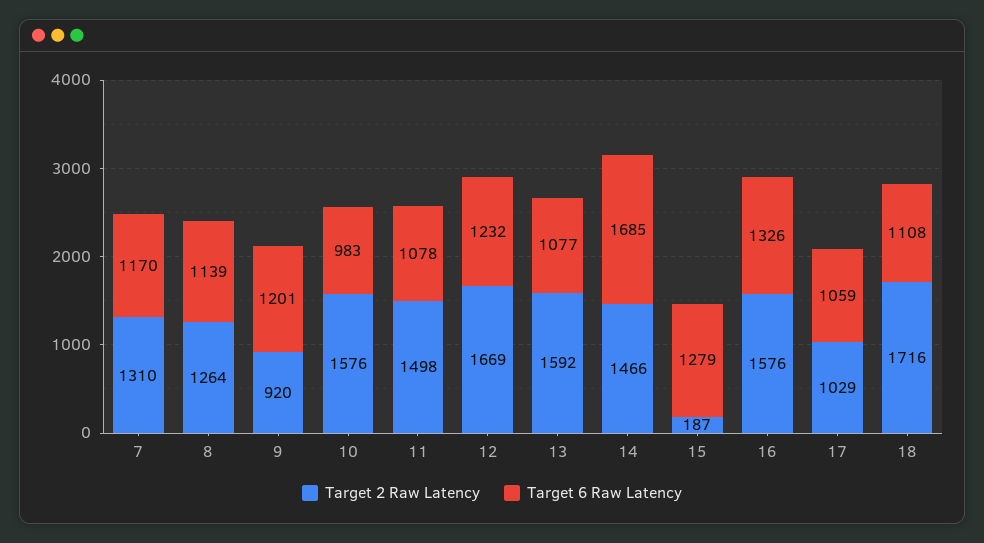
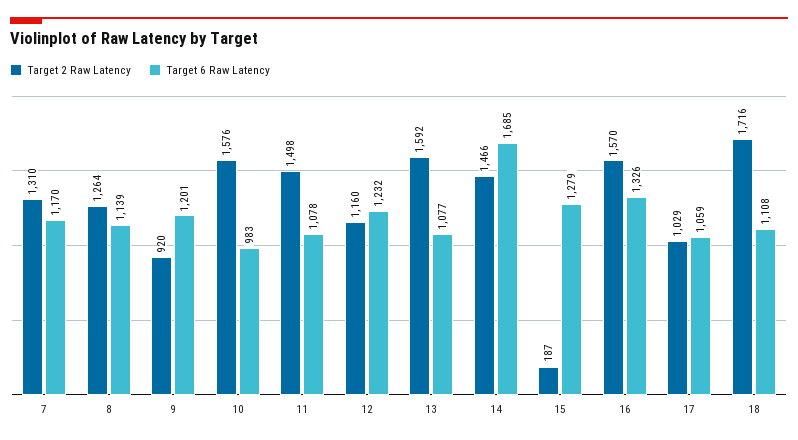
  {
    "Target 2 Raw Latency": {
      "7": 1310,
      "8": 1264,
      "9": 920,
      "10": 1576,
      "11": 1498,
-     "12": 1669,
+     "12": 1160,
      "13": 1592,
      "14": 1466,
      "15": 187,
-     "16": 1576,
+     "16": 1570,
      "17": 1029,
      "18": 1716
    },
    "Target 6 Raw Latency": {
      "7": 1170,
      "8": 1139,
      "9": 1201,
      "10": 983,
      "11": 1078,
      "12": 1232,
      "13": 1077,
      "14": 1685,
      "15": 1279,
      "16": 1326,
      "17": 1059,
      "18": 1108
    }
  }

